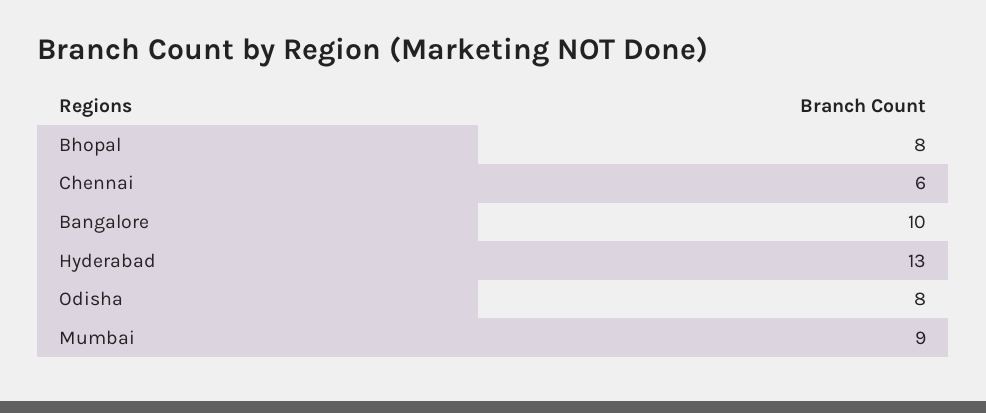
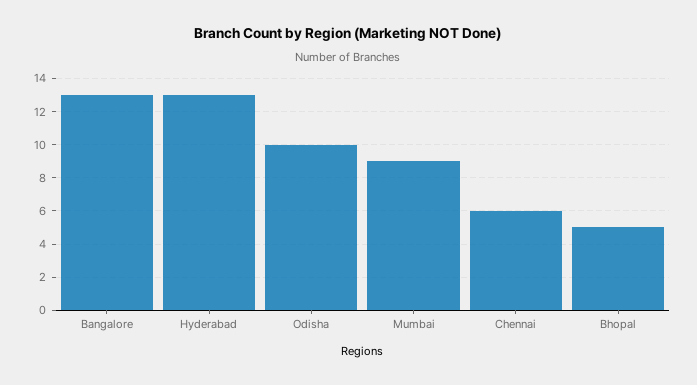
  {
-   "Bhopal": 8,
+   "Bhopal": 5,
    "Chennai": 6,
-   "Bangalore": 10,
+   "Bangalore": 13,
    "Hyderabad": 13,
-   "Odisha": 8,
+   "Odisha": 10,
    "Mumbai": 9
  }

